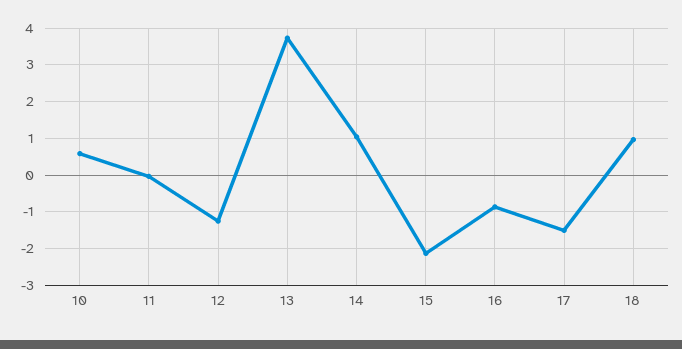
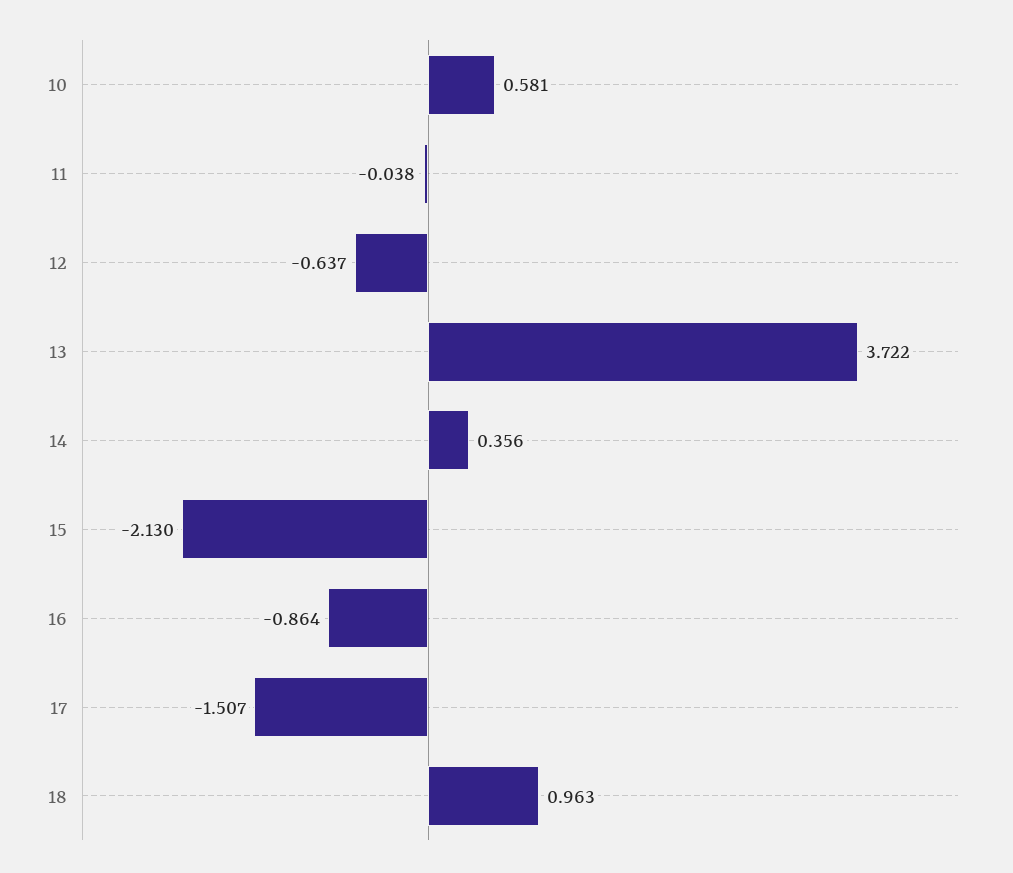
  {
    "10": 0.581,
    "11": -0.038,
-   "12": -1.2,
+   "12": -0.637,
    "13": 3.722,
-   "14": 1,
+   "14": 0.356,
    "15": -2.13,
    "16": -0.864,
    "17": -1.507,
    "18": 0.963
  }

